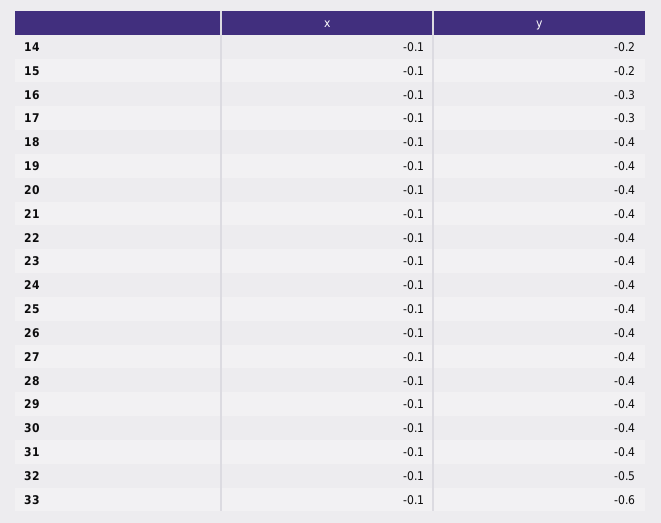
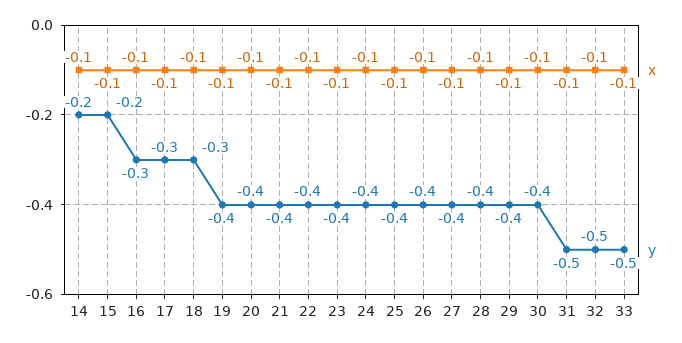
  {
    "x": {
      "14": -0.1,
      "15": -0.1,
      "16": -0.1,
      "17": -0.1,
      "18": -0.1,
      "19": -0.1,
      "20": -0.1,
      "21": -0.1,
      "22": -0.1,
      "23": -0.1,
      "24": -0.1,
      "25": -0.1,
      "26": -0.1,
      "27": -0.1,
      "28": -0.1,
      "29": -0.1,
      "30": -0.1,
      "31": -0.1,
      "32": -0.1,
      "33": -0.1
    },
    "y": {
      "14": -0.2,
      "15": -0.2,
      "16": -0.3,
      "17": -0.3,
-     "18": -0.4,
+     "18": -0.3,
      "19": -0.4,
      "20": -0.4,
      "21": -0.4,
      "22": -0.4,
      "23": -0.4,
      "24": -0.4,
      "25": -0.4,
      "26": -0.4,
      "27": -0.4,
      "28": -0.4,
      "29": -0.4,
      "30": -0.4,
-     "31": -0.4,
+     "31": -0.5,
      "32": -0.5,
-     "33": -0.6
+     "33": -0.5
    }
  }

